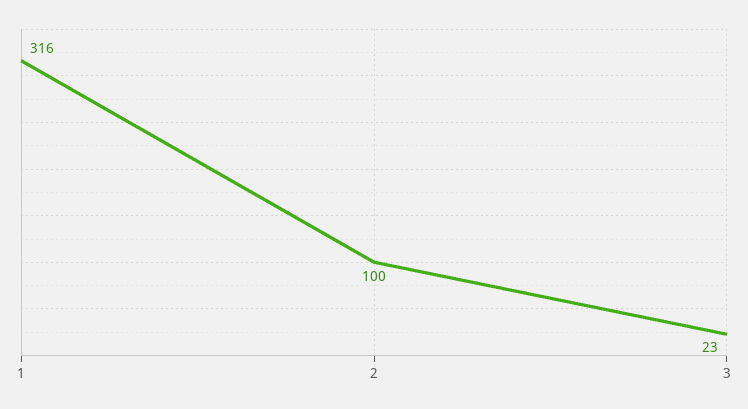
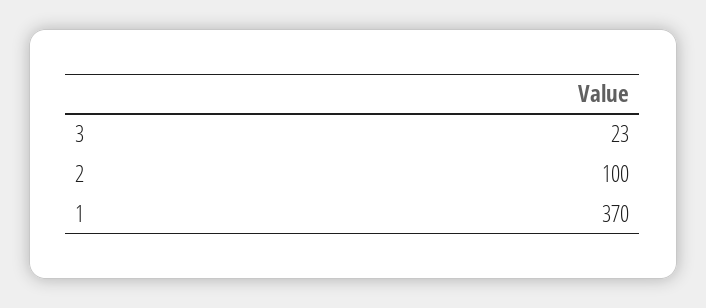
  {
-   "1": 316,
+   "1": 370,
    "2": 100,
    "3": 23
  }

